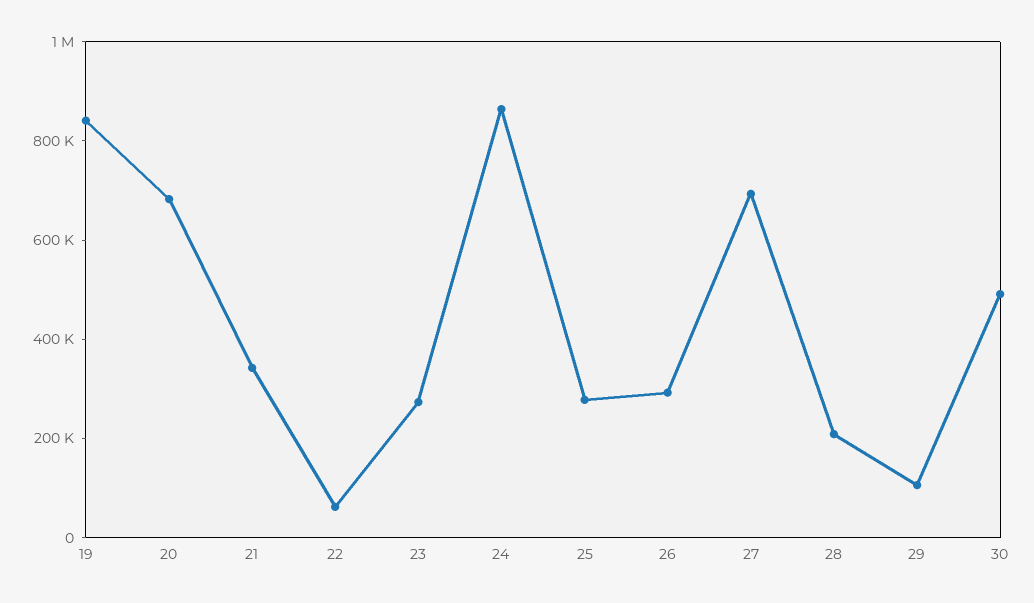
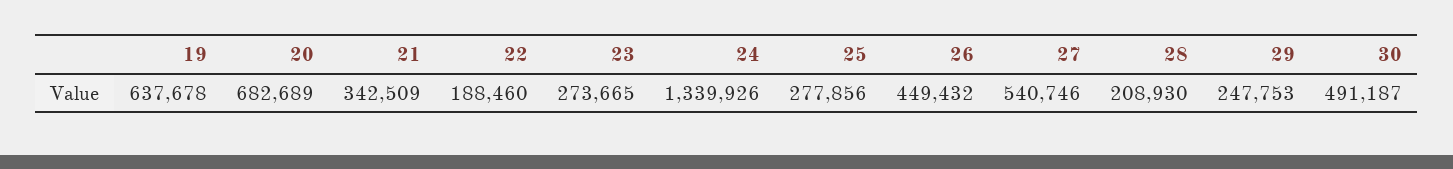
  {
-   "19": 850000,
+   "19": 637678,
    "20": 682689,
    "21": 342509,
-   "22": 50000,
+   "22": 188460,
    "23": 273665,
-   "24": 850000,
+   "24": 1339926,
    "25": 277856,
-   "26": 300000,
+   "26": 449432,
-   "27": 700000,
+   "27": 540746,
    "28": 208930,
-   "29": 100000,
+   "29": 247753,
    "30": 491187
  }

